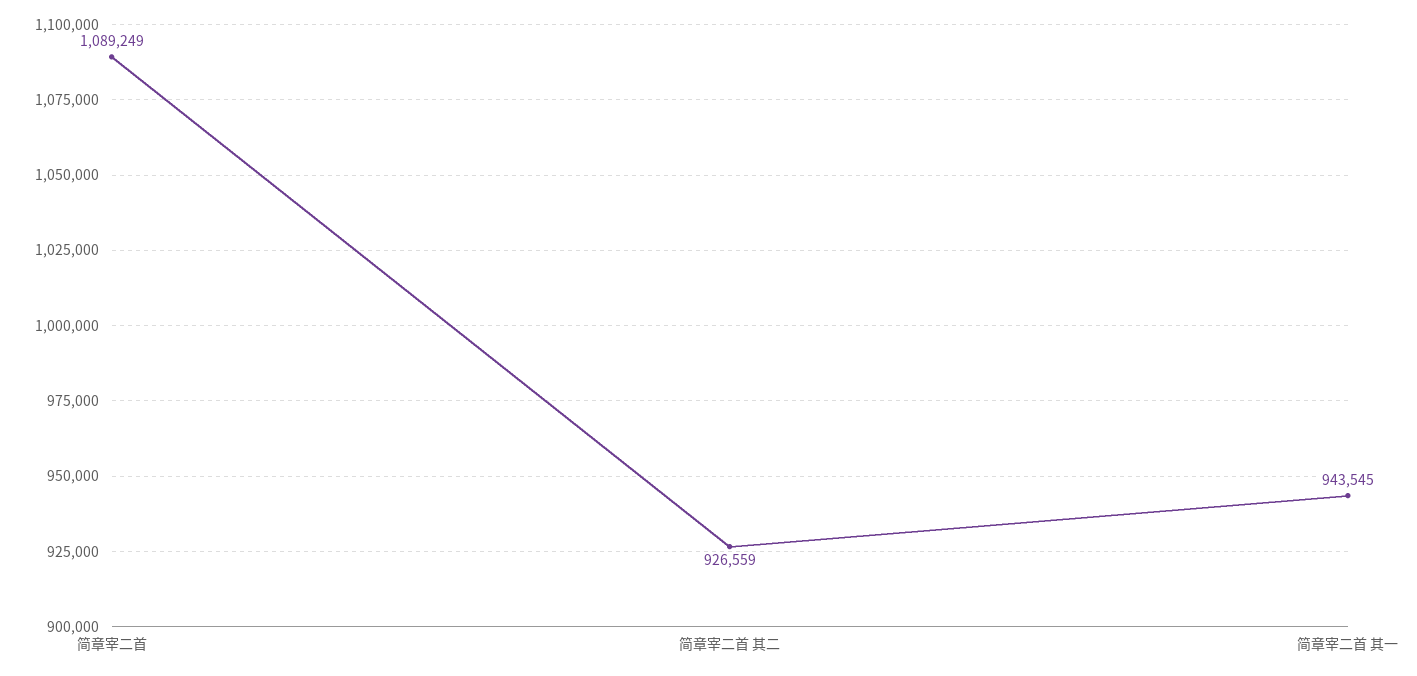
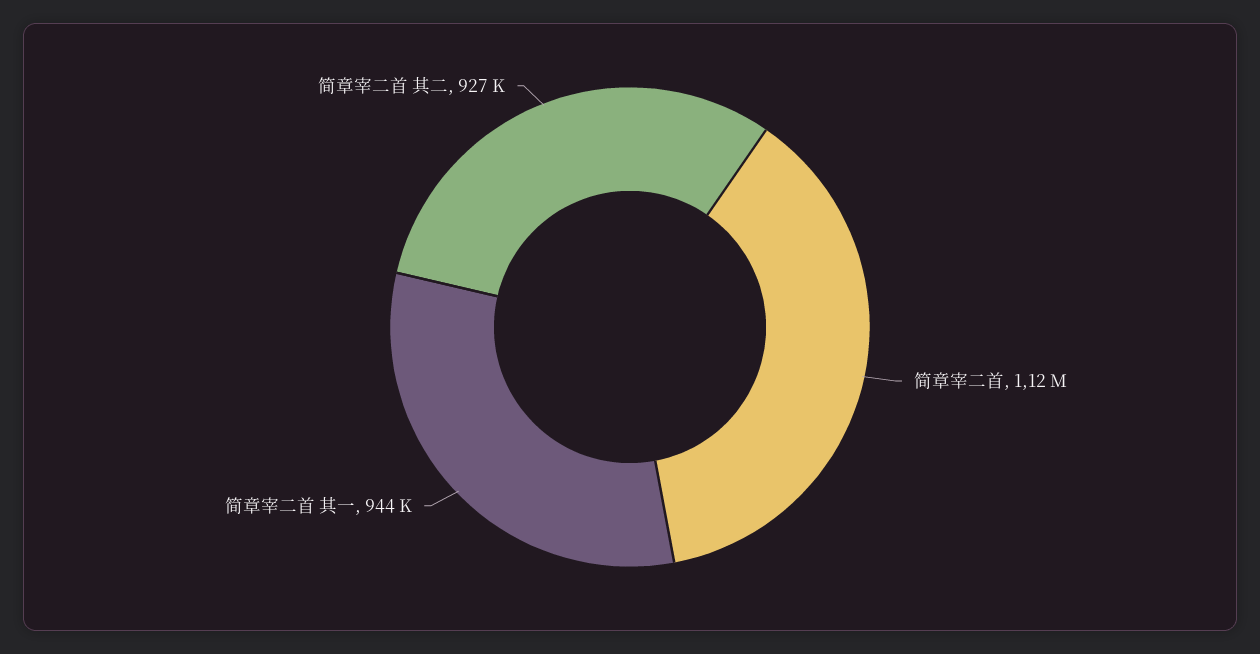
  {
-   "简章宰二首": 1089249,
+   "简章宰二首": 1120000,
    "简章宰二首 其二": 926559,
    "简章宰二首 其一": 943545
  }

